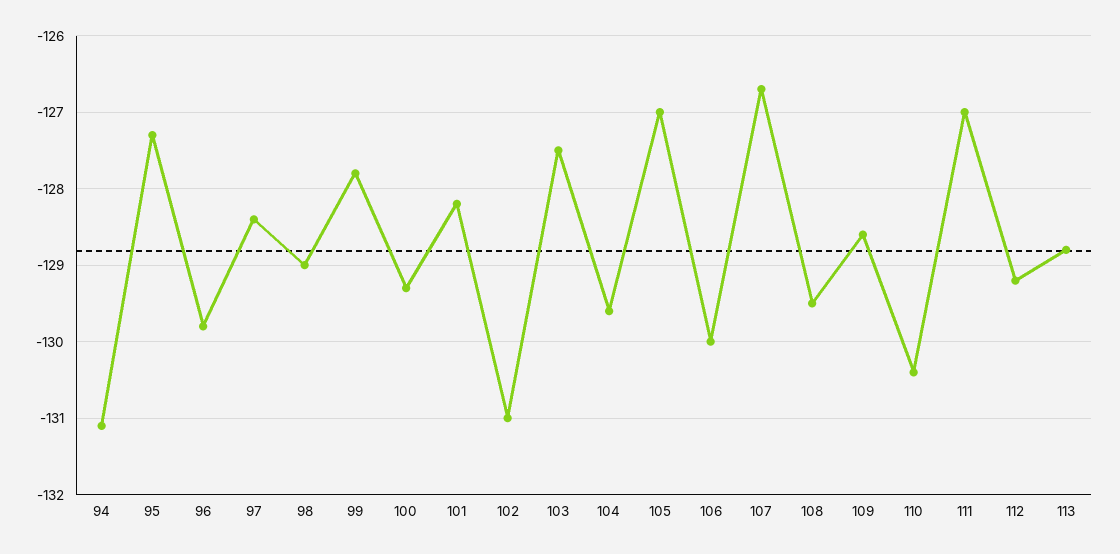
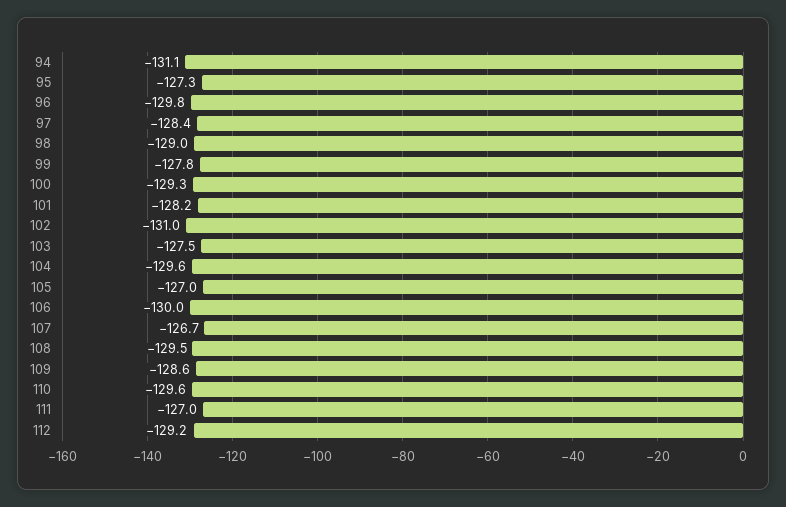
  {
    "94": -131.1,
    "95": -127.3,
    "96": -129.8,
    "97": -128.4,
    "98": -129,
    "99": -127.8,
    "100": -129.3,
    "101": -128.2,
    "102": -131,
    "103": -127.5,
    "104": -129.6,
    "105": -127,
    "106": -130,
    "107": -126.7,
    "108": -129.5,
    "109": -128.6,
-   "110": -130.4,
+   "110": -129.6,
    "111": -127,
-   "112": -129.2,
+   "112": -129.2
-   "113": -128.8
  }

